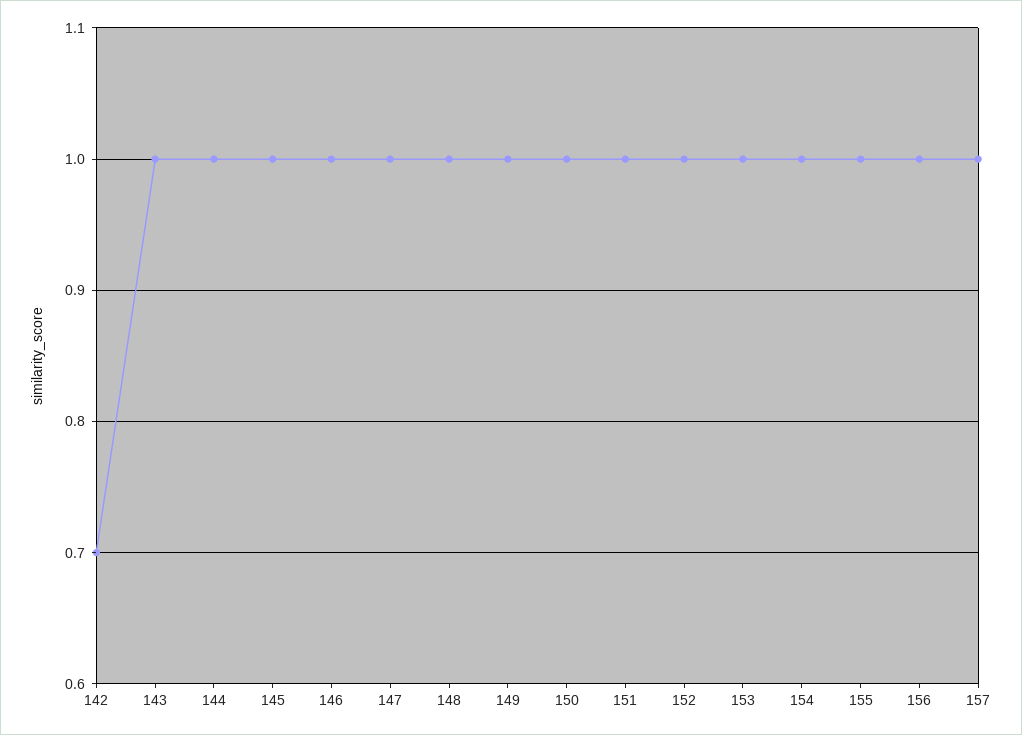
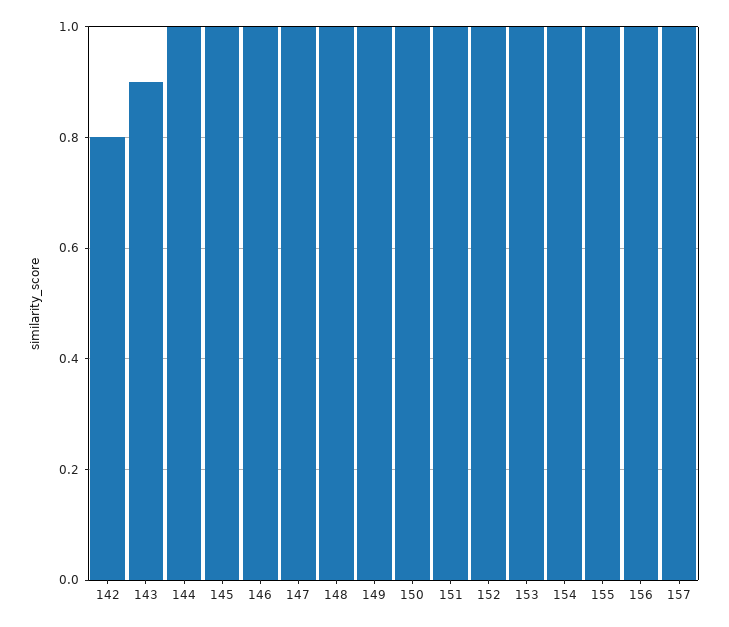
  {
-   "142": 0.7,
+   "142": 0.8,
-   "143": 1,
+   "143": 0.9,
    "144": 1,
    "145": 1,
    "146": 1,
    "147": 1,
    "148": 1,
    "149": 1,
    "150": 1,
    "151": 1,
    "152": 1,
    "153": 1,
    "154": 1,
    "155": 1,
    "156": 1,
    "157": 1
  }

